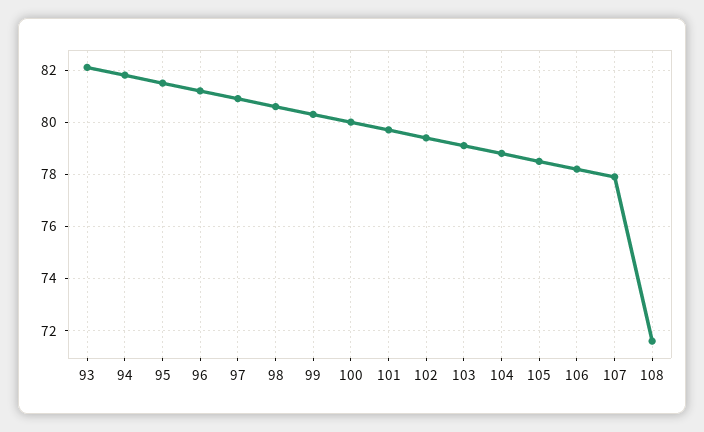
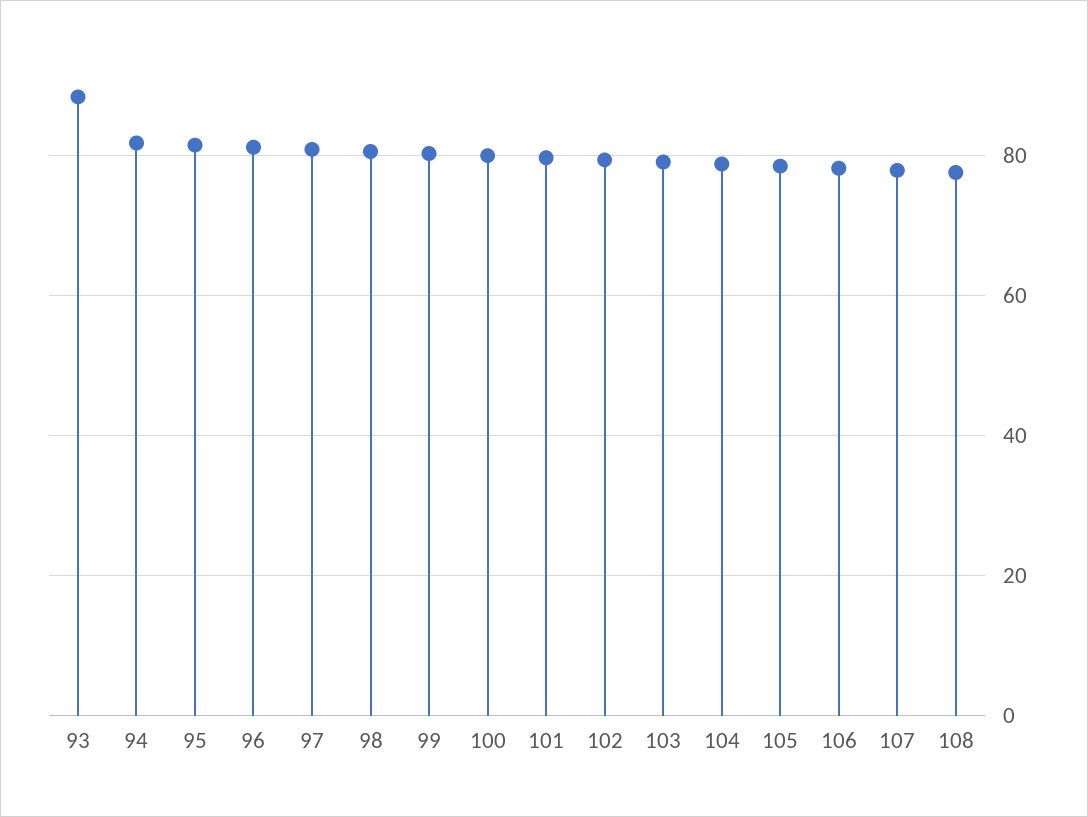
  {
-   "93": 82,
+   "93": 88,
    "94": 82,
    "95": 81.5,
    "96": 81,
    "97": 81,
    "98": 80.5,
    "99": 80.5,
    "100": 80,
    "101": 79.5,
    "102": 79.5,
    "103": 79,
    "104": 79,
    "105": 78.5,
    "106": 78,
    "107": 78,
-   "108": 71.5
+   "108": 78
  }

